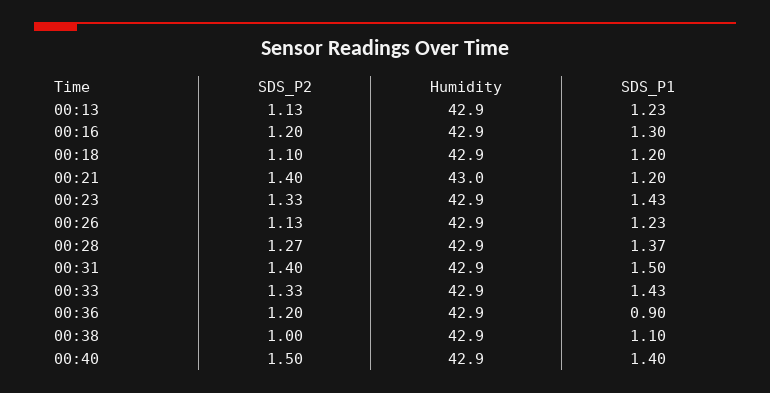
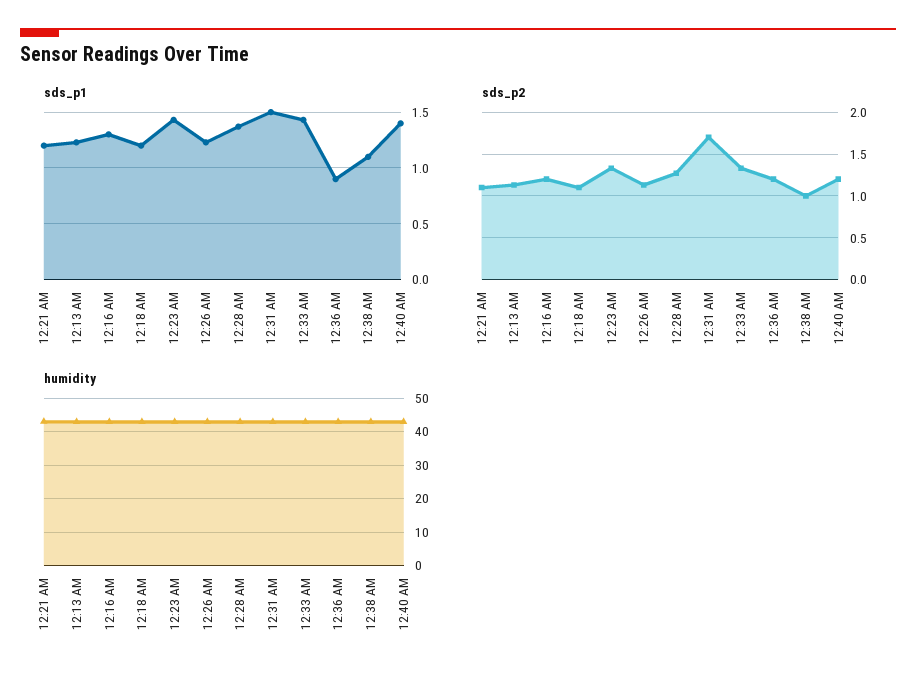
  {
    "SDS_P2": {
      "00:13": 1.13,
      "00:16": 1.2,
      "00:18": 1.1,
-     "00:21": 1.4,
+     "00:21": 1.1,
      "00:23": 1.33,
      "00:26": 1.13,
      "00:28": 1.27,
-     "00:31": 1.4,
+     "00:31": 1.7,
      "00:33": 1.33,
      "00:36": 1.2,
      "00:38": 1,
-     "00:40": 1.5
+     "00:40": 1.2
    },
    "Humidity": {
      "00:13": 42.9,
      "00:16": 42.9,
      "00:18": 42.9,
      "00:21": 43,
      "00:23": 42.9,
      "00:26": 42.9,
      "00:28": 42.9,
      "00:31": 42.9,
      "00:33": 42.9,
      "00:36": 42.9,
      "00:38": 42.9,
      "00:40": 42.9
    },
    "SDS_P1": {
      "00:13": 1.23,
      "00:16": 1.3,
      "00:18": 1.2,
      "00:21": 1.2,
      "00:23": 1.43,
      "00:26": 1.23,
      "00:28": 1.37,
      "00:31": 1.5,
      "00:33": 1.43,
      "00:36": 0.9,
      "00:38": 1.1,
      "00:40": 1.4
    }
  }

